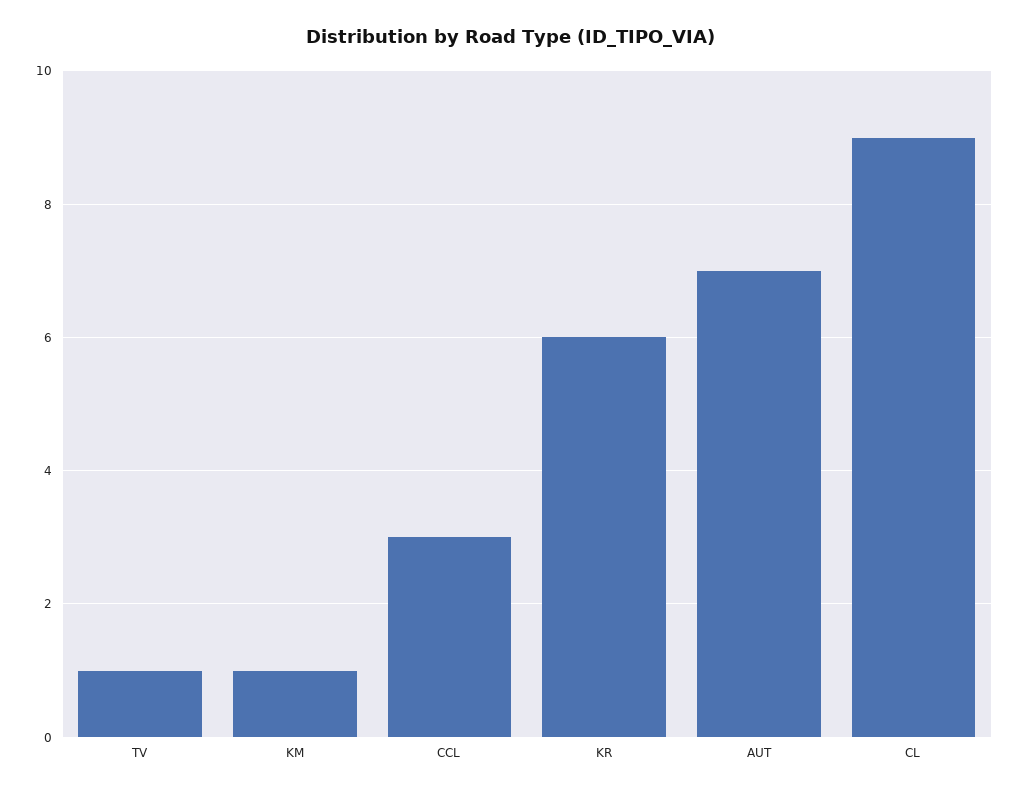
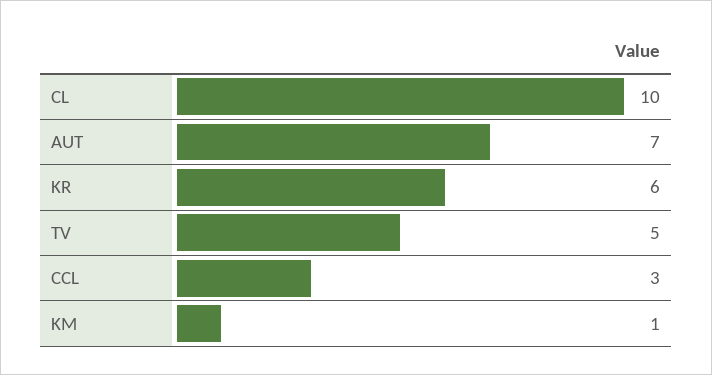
  {
-   "TV": 1,
+   "TV": 5,
    "KM": 1,
    "CCL": 3,
    "KR": 6,
    "AUT": 7,
-   "CL": 9
+   "CL": 10
  }

